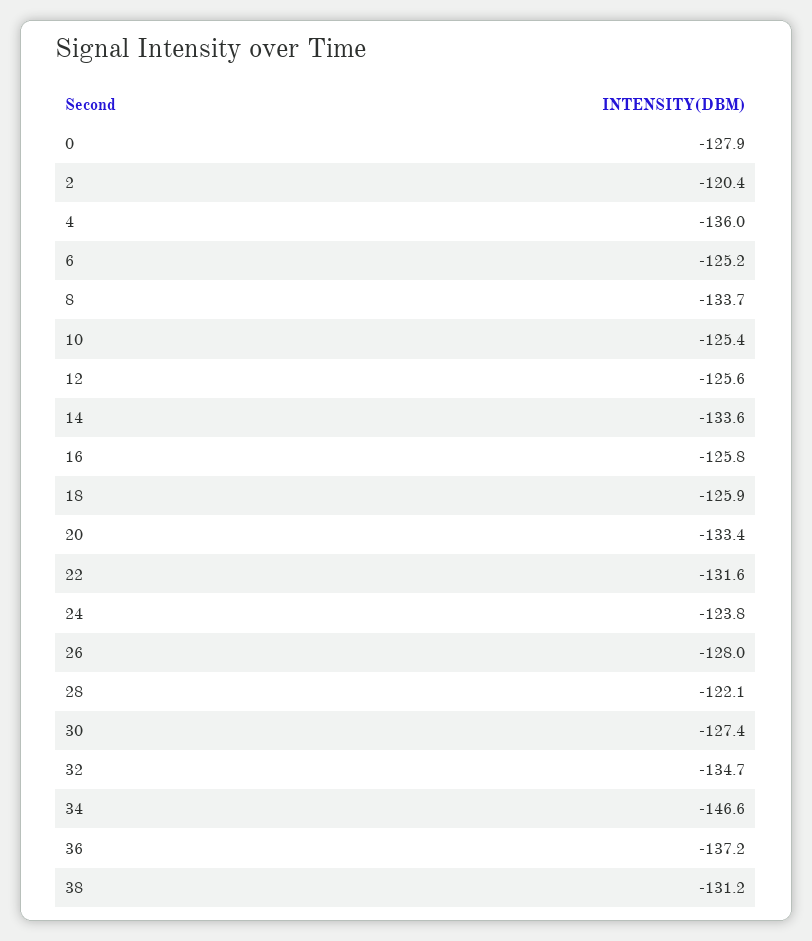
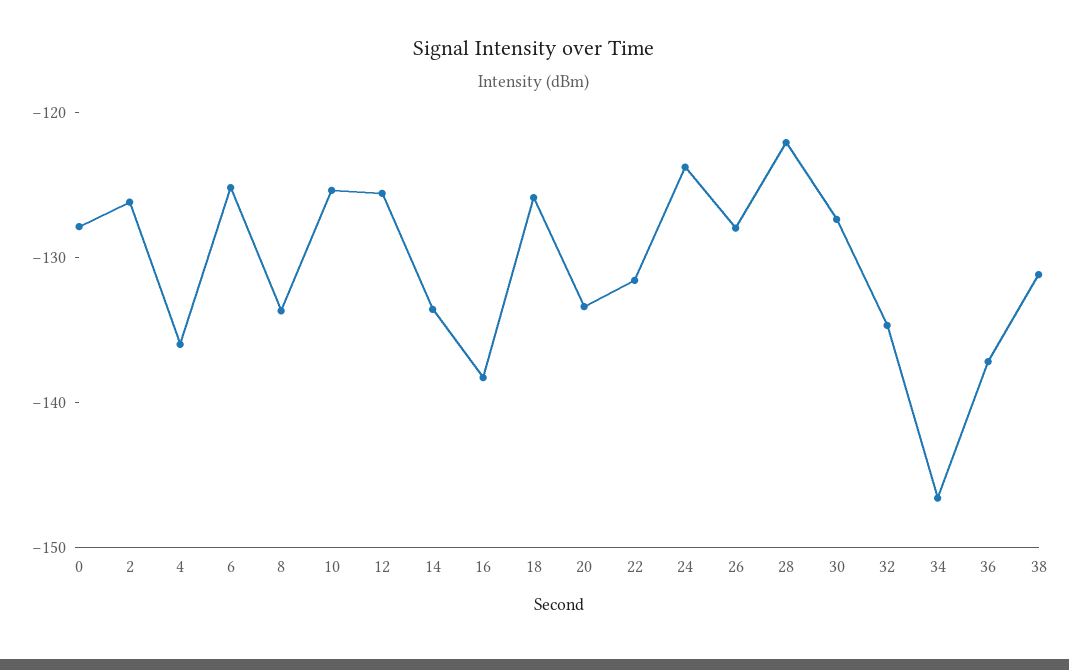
  {
    "0": -127.9,
-   "2": -120.4,
+   "2": -126,
    "4": -136,
    "6": -125.2,
    "8": -133.7,
    "10": -125.4,
    "12": -125.6,
    "14": -133.6,
-   "16": -125.8,
+   "16": -138,
    "18": -125.9,
    "20": -133.4,
    "22": -131.6,
    "24": -123.8,
    "26": -128,
    "28": -122.1,
    "30": -127.4,
    "32": -134.7,
    "34": -146.6,
    "36": -137.2,
    "38": -131.2
  }

